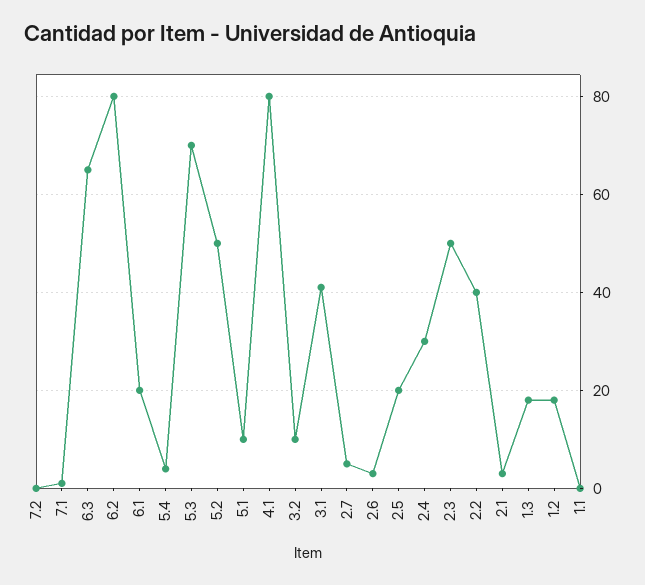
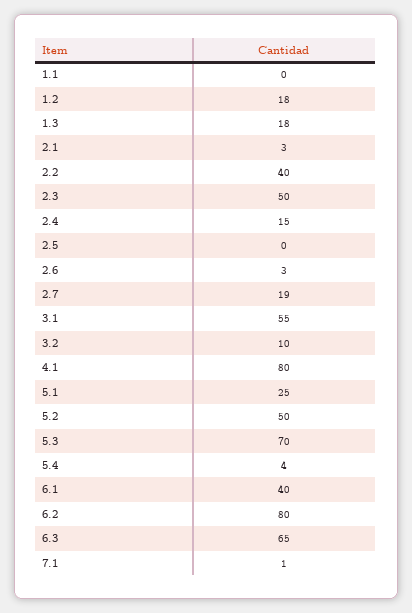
  {
-   "7.2": 0,
    "7.1": 1,
    "6.3": 65,
    "6.2": 80,
-   "6.1": 20,
+   "6.1": 40,
    "5.4": 4,
    "5.3": 70,
    "5.2": 50,
-   "5.1": 10,
+   "5.1": 25,
    "4.1": 80,
    "3.2": 10,
-   "3.1": 40,
+   "3.1": 55,
-   "2.7": 5,
+   "2.7": 19,
    "2.6": 3,
-   "2.5": 20,
+   "2.5": 0,
-   "2.4": 30,
+   "2.4": 15,
    "2.3": 50,
    "2.2": 40,
    "2.1": 3,
    "1.3": 18,
    "1.2": 18,
    "1.1": 0
  }

